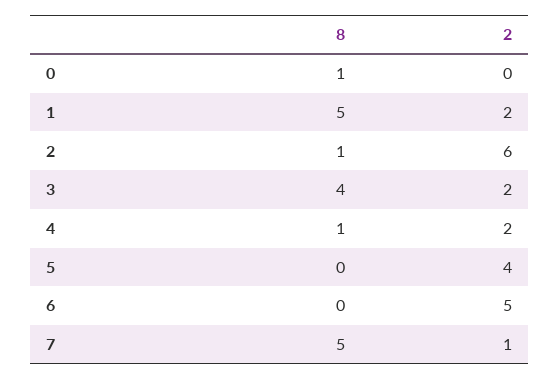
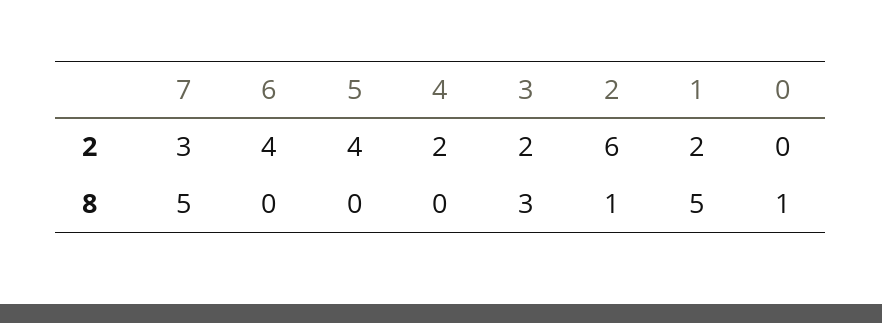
  {
    "8": {
      "0": 1,
      "1": 5,
      "2": 1,
-     "3": 4,
+     "3": 3,
-     "4": 1,
+     "4": 0,
      "5": 0,
      "6": 0,
      "7": 5
    },
    "2": {
      "0": 0,
      "1": 2,
      "2": 6,
      "3": 2,
      "4": 2,
      "5": 4,
-     "6": 5,
+     "6": 4,
-     "7": 1
+     "7": 3
    }
  }

